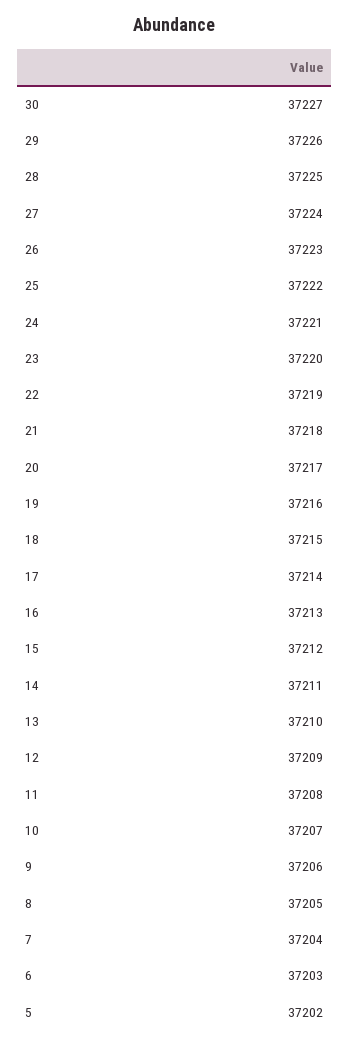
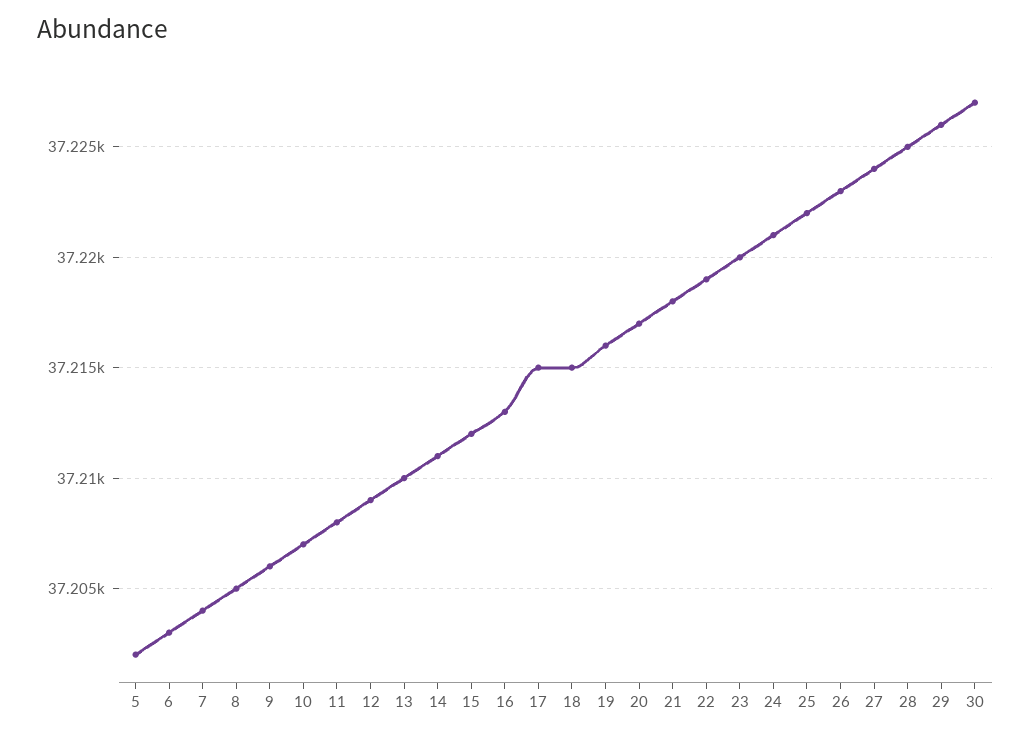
  {
    "30": 37227,
    "29": 37226,
    "28": 37225,
    "27": 37224,
    "26": 37223,
    "25": 37222,
    "24": 37221,
    "23": 37220,
    "22": 37219,
    "21": 37218,
    "20": 37217,
    "19": 37216,
    "18": 37215,
-   "17": 37214,
+   "17": 37215,
    "16": 37213,
    "15": 37212,
    "14": 37211,
    "13": 37210,
    "12": 37209,
    "11": 37208,
    "10": 37207,
    "9": 37206,
    "8": 37205,
    "7": 37204,
    "6": 37203,
    "5": 37202
  }

